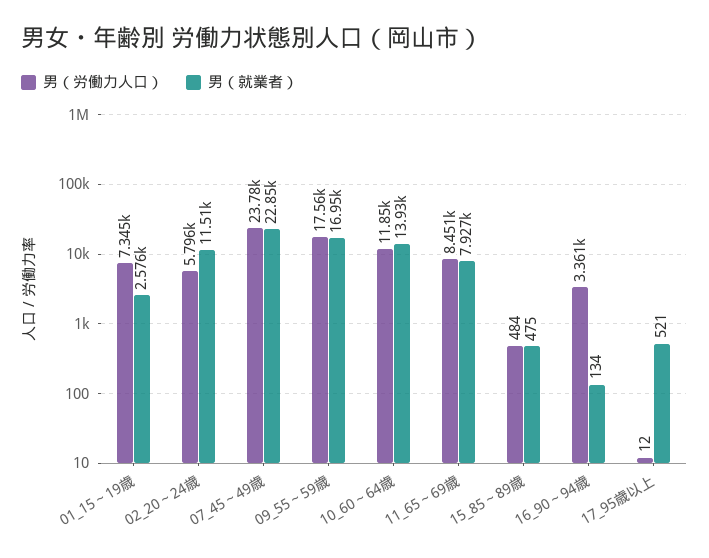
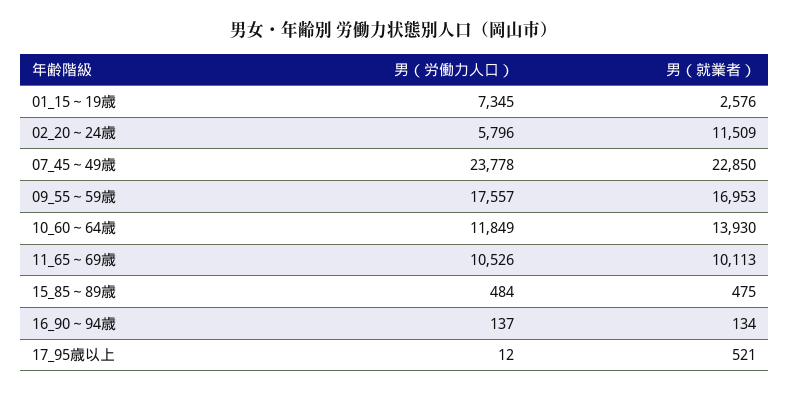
  {
    "男（労働力人口）": {
      "01_15～19歳": 7345,
      "02_20～24歳": 5796,
      "07_45～49歳": 23778,
      "09_55～59歳": 17557,
      "10_60～64歳": 11849,
-     "11_65～69歳": 8451,
+     "11_65～69歳": 10526,
      "15_85～89歳": 484,
-     "16_90～94歳": 3361,
+     "16_90～94歳": 137,
      "17_95歳以上": 12
    },
    "男（就業者）": {
      "01_15～19歳": 2576,
      "02_20～24歳": 11509,
      "07_45～49歳": 22850,
      "09_55～59歳": 16953,
      "10_60～64歳": 13930,
-     "11_65～69歳": 7927,
+     "11_65～69歳": 10113,
      "15_85～89歳": 475,
      "16_90～94歳": 134,
      "17_95歳以上": 521
    }
  }

